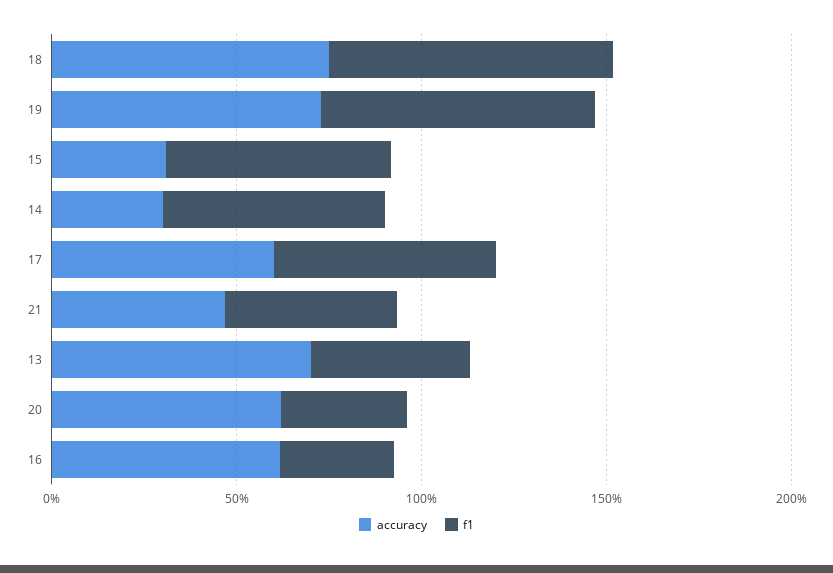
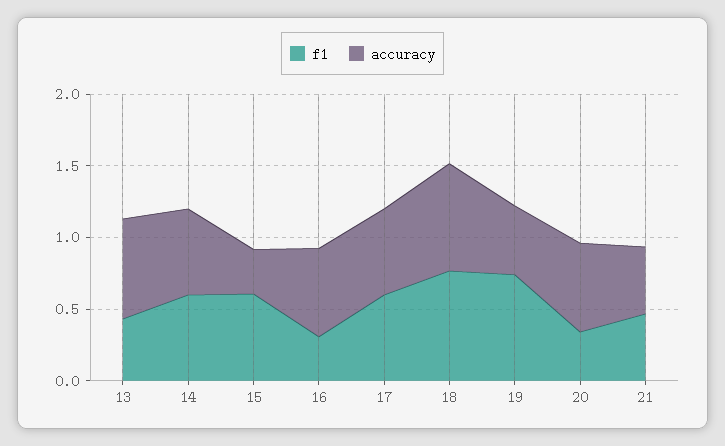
  {
    "accuracy": {
      "18": 0.8,
-     "19": 0.7,
+     "19": 0.5,
      "15": 0.3,
-     "14": 0.3,
+     "14": 0.6,
      "17": 0.6,
      "21": 0.5,
      "13": 0.7,
      "20": 0.6,
      "16": 0.6
    },
    "f1": {
      "18": 0.8,
      "19": 0.7,
      "15": 0.6,
      "14": 0.6,
      "17": 0.6,
      "21": 0.5,
      "13": 0.4,
      "20": 0.3,
      "16": 0.3
    }
  }

